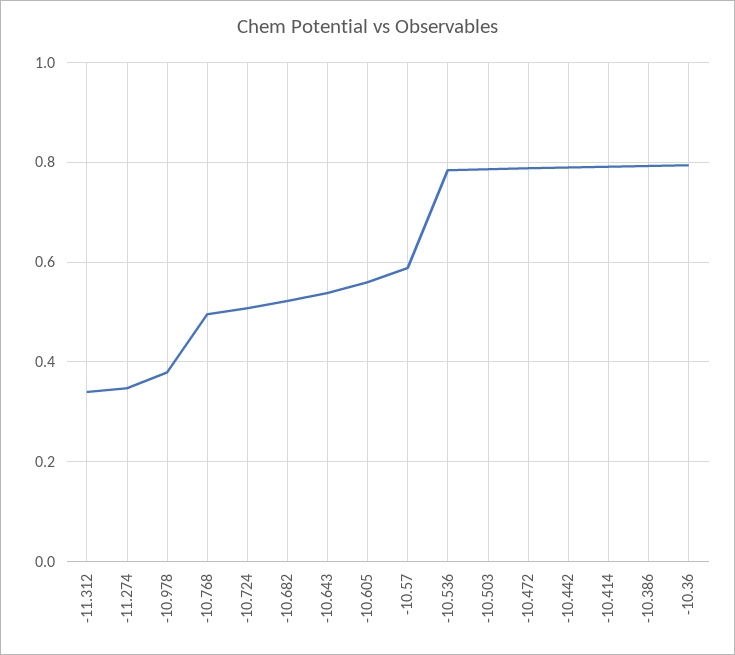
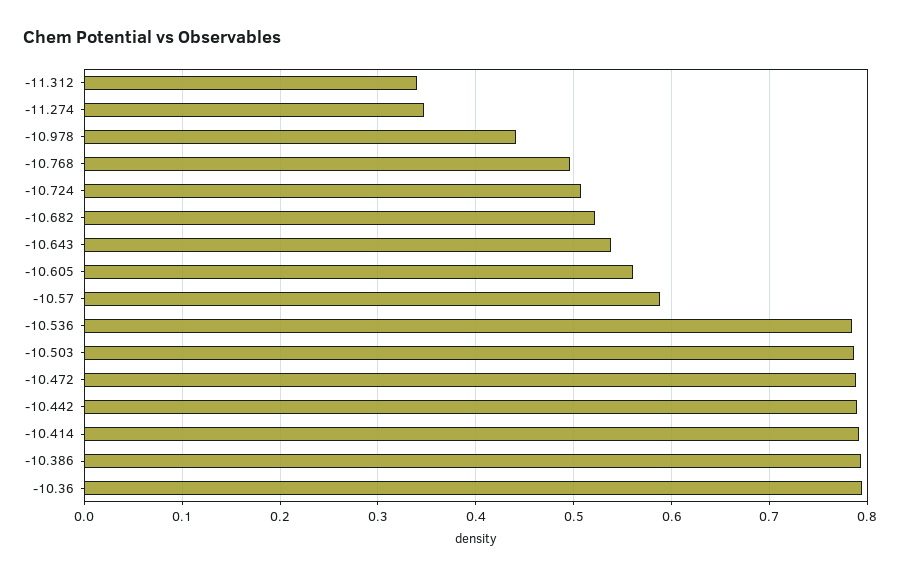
  {
    "-11.312": 0.34,
    "-11.274": 0.35,
-   "-10.978": 0.38,
+   "-10.978": 0.44,
    "-10.768": 0.5,
    "-10.724": 0.51,
    "-10.682": 0.52,
    "-10.643": 0.54,
    "-10.605": 0.56,
    "-10.57": 0.59,
    "-10.536": 0.78,
    "-10.503": 0.79,
    "-10.472": 0.79,
    "-10.442": 0.79,
    "-10.414": 0.79,
    "-10.386": 0.79,
    "-10.36": 0.79
  }

